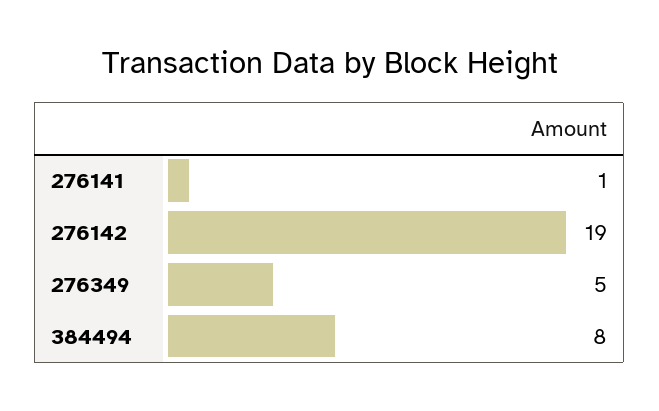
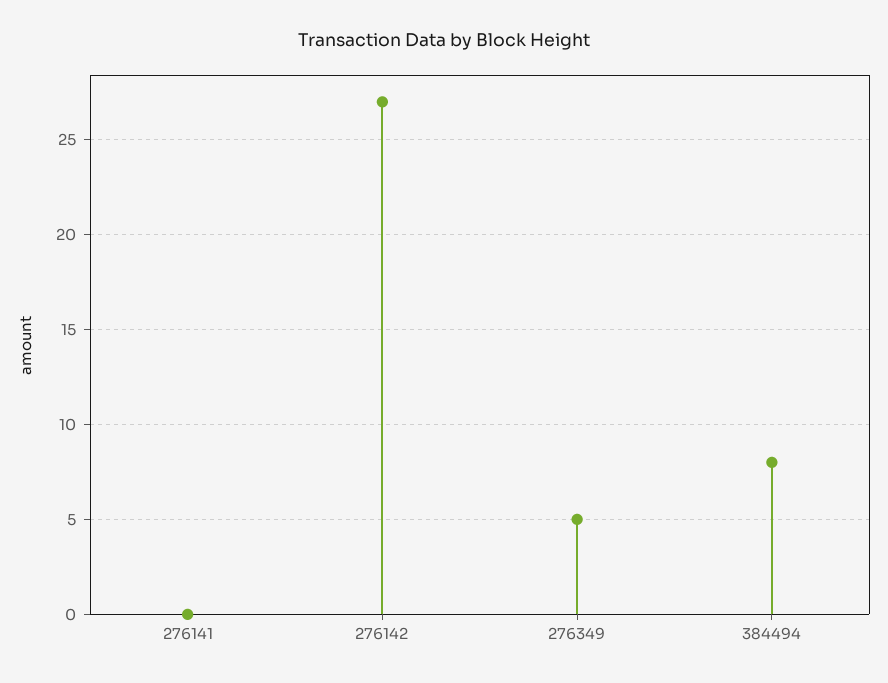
  {
-   "276141": 1,
+   "276141": 0,
-   "276142": 19,
+   "276142": 27,
    "276349": 5,
    "384494": 8
  }

